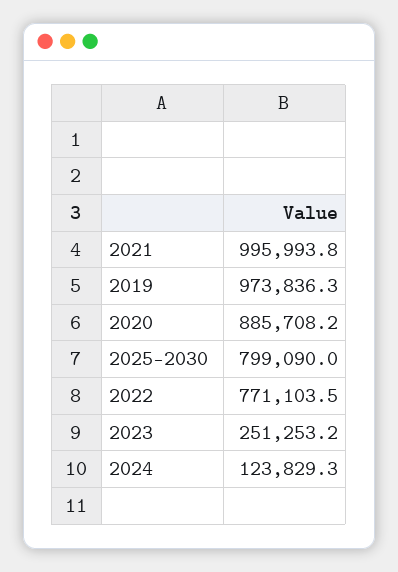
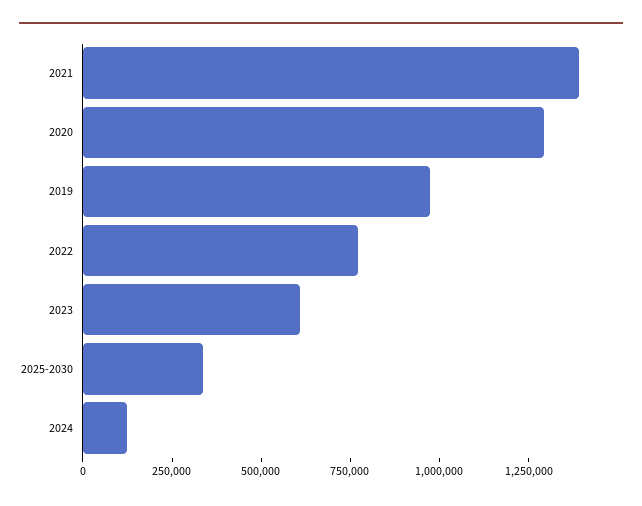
  {
-   "2021": 995993.8,
+   "2021": 1400000,
    "2019": 973836.3,
-   "2020": 885708.2,
+   "2020": 1300000,
-   "2025-2030": 799090,
+   "2025-2030": 350000,
    "2022": 771103.5,
-   "2023": 251253.2,
+   "2023": 600000,
    "2024": 123829.3
  }

